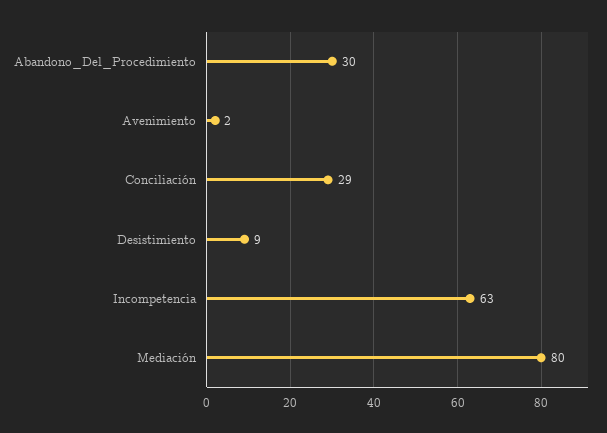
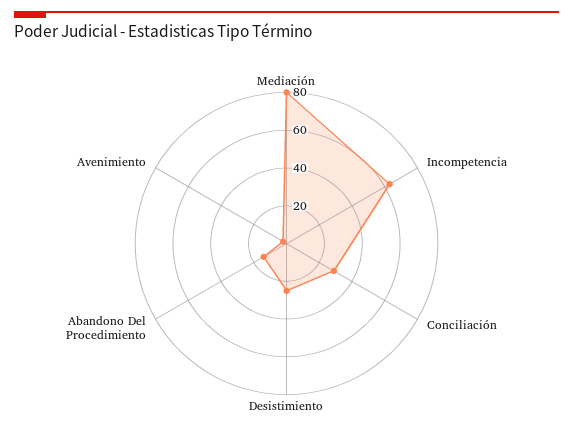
  {
-   "Abandono_Del_Procedimiento": 30,
+   "Abandono_Del_Procedimiento": 15,
    "Avenimiento": 2,
    "Conciliación": 29,
-   "Desistimiento": 9,
+   "Desistimiento": 25,
    "Incompetencia": 63,
    "Mediación": 80
  }

